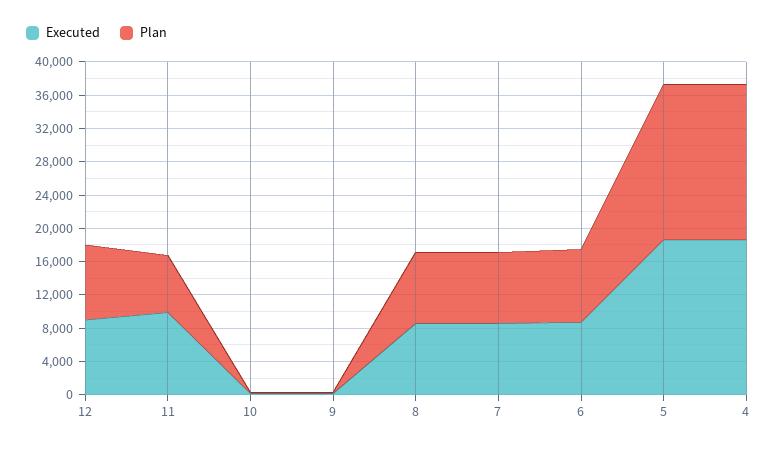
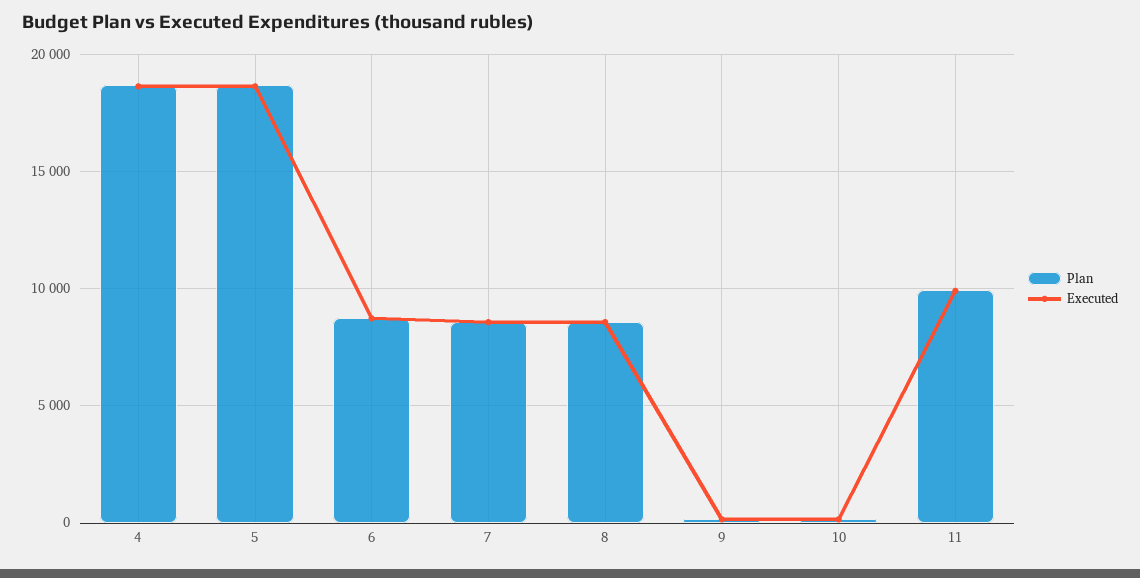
  {
    "Executed": {
-     "12": 9000,
      "11": 10000,
      "10": 0,
      "9": 0,
      "8": 8500,
      "7": 8500,
      "6": 8500,
      "5": 18500,
      "4": 18500
    },
    "Plan": {
-     "12": 9000,
-     "11": 7000,
+     "11": 10000,
      "10": 0,
      "9": 0,
      "8": 8500,
      "7": 8500,
      "6": 8500,
      "5": 18500,
      "4": 18500
    }
  }

